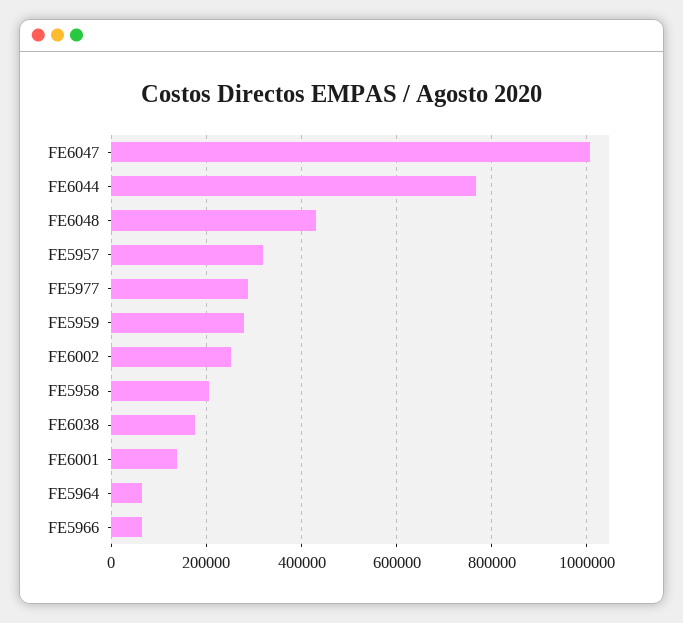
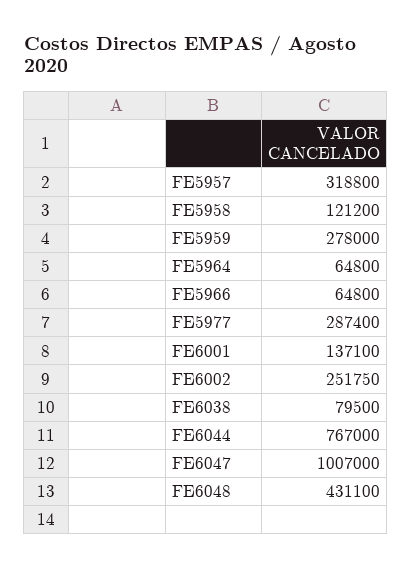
  {
    "FE6047": 1007000,
    "FE6044": 767000,
    "FE6048": 431100,
    "FE5957": 318800,
    "FE5977": 287400,
    "FE5959": 278000,
    "FE6002": 251750,
-   "FE5958": 200000,
+   "FE5958": 121200,
-   "FE6038": 180000,
+   "FE6038": 79500,
    "FE6001": 137100,
    "FE5964": 64800,
    "FE5966": 64800
  }

